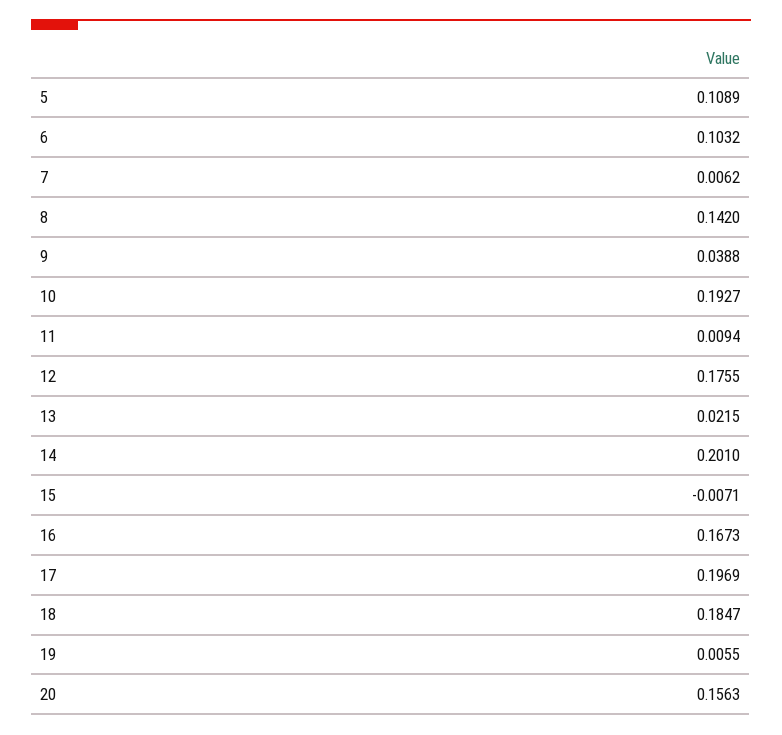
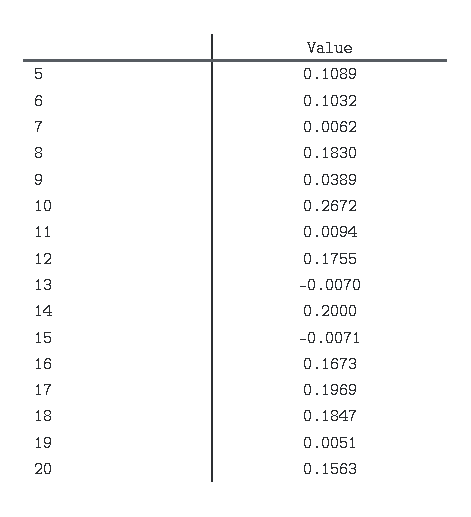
  {
    "5": 0.1089,
    "6": 0.1032,
    "7": 0.0062,
-   "8": 0.142,
+   "8": 0.183,
-   "9": 0.0388,
+   "9": 0.0389,
-   "10": 0.1927,
+   "10": 0.2672,
    "11": 0.0094,
    "12": 0.1755,
-   "13": 0.0215,
+   "13": -0.007,
-   "14": 0.201,
+   "14": 0.2,
    "15": -0.0071,
    "16": 0.1673,
    "17": 0.1969,
    "18": 0.1847,
-   "19": 0.0055,
+   "19": 0.0051,
    "20": 0.1563
  }

